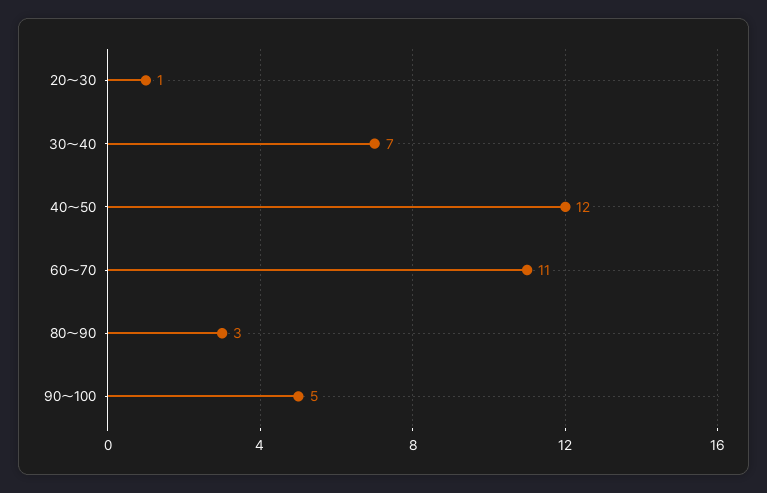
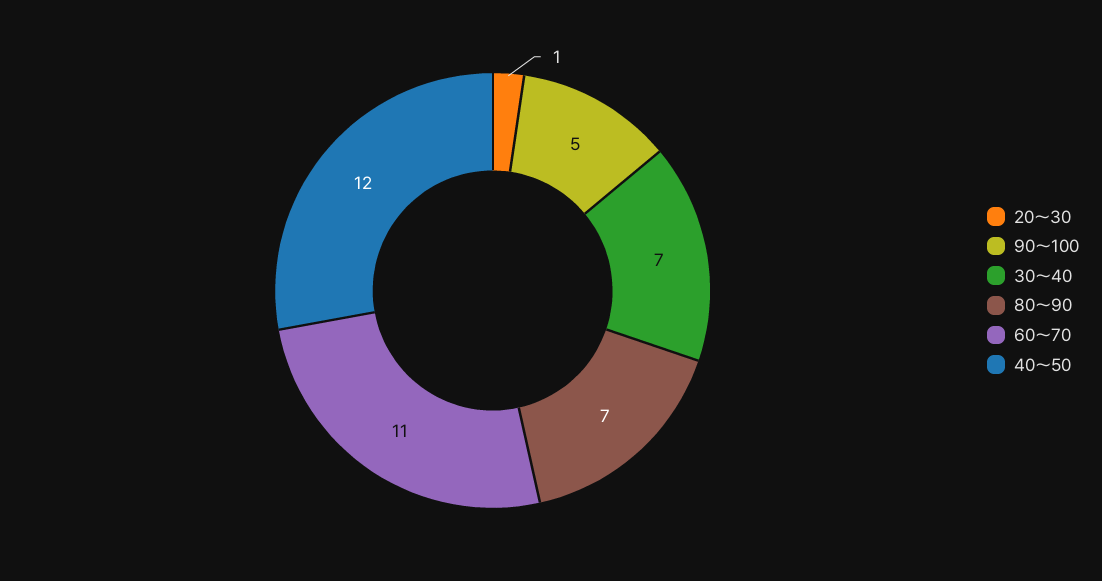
  {
    "20～30": 1,
    "30～40": 7,
    "40～50": 12,
    "60～70": 11,
-   "80～90": 3,
+   "80～90": 7,
    "90～100": 5
  }

